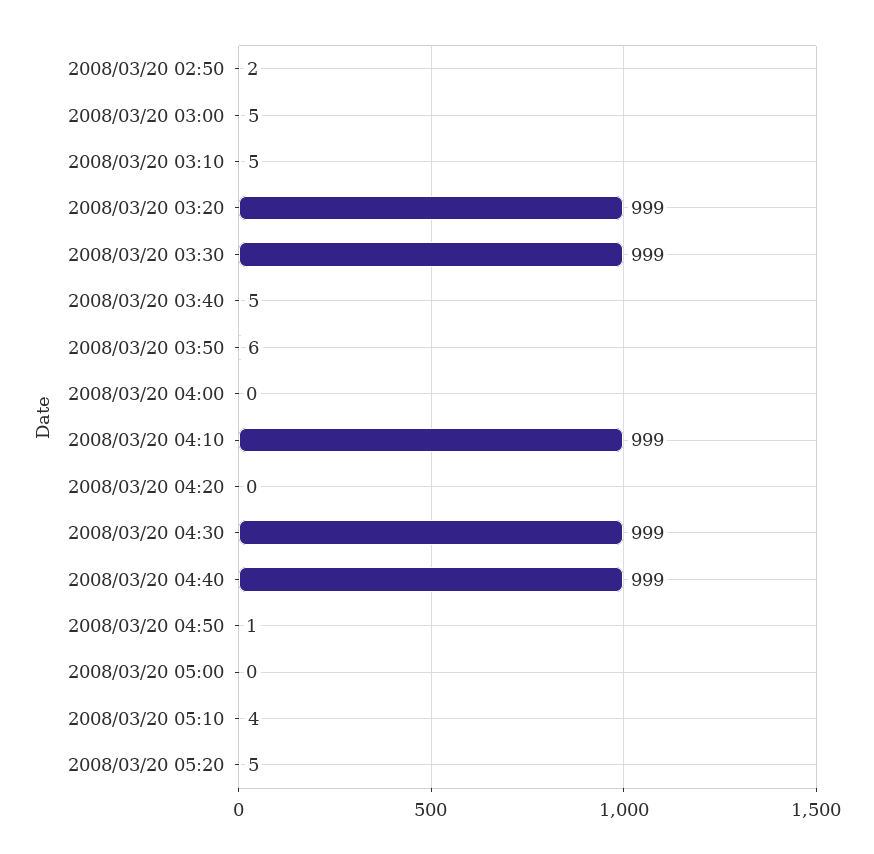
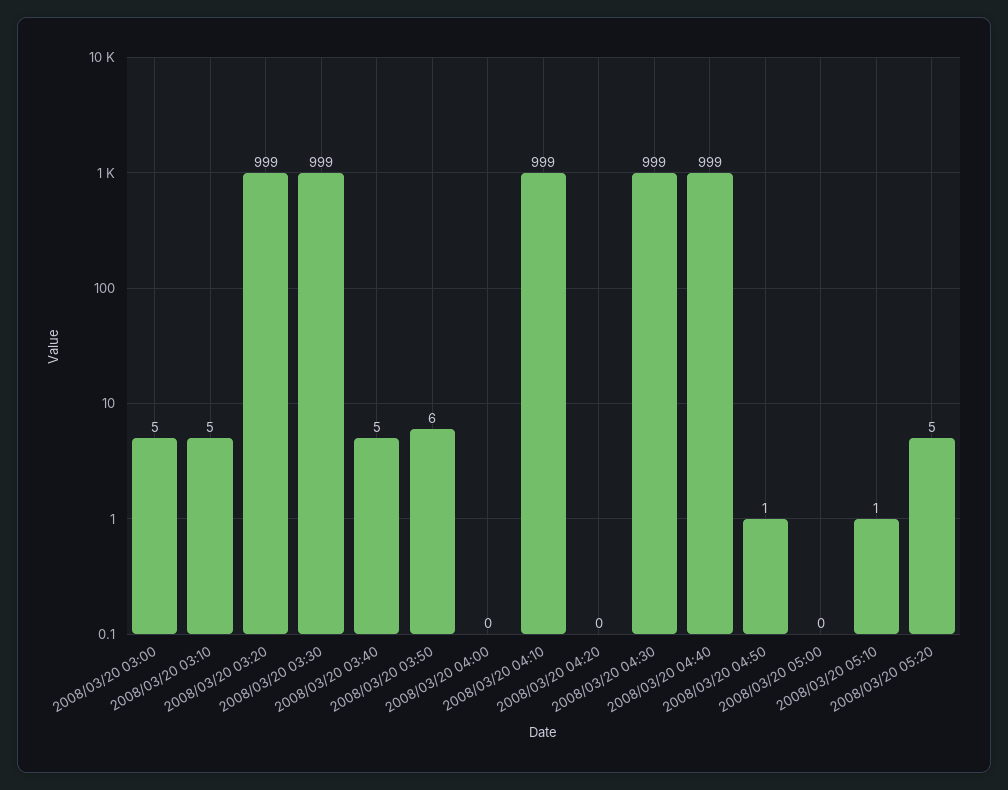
  {
-   "2008/03/20 02:50": 2,
    "2008/03/20 03:00": 5,
    "2008/03/20 03:10": 5,
    "2008/03/20 03:20": 999,
    "2008/03/20 03:30": 999,
    "2008/03/20 03:40": 5,
    "2008/03/20 03:50": 6,
    "2008/03/20 04:00": 0,
    "2008/03/20 04:10": 999,
    "2008/03/20 04:20": 0,
    "2008/03/20 04:30": 999,
    "2008/03/20 04:40": 999,
    "2008/03/20 04:50": 1,
    "2008/03/20 05:00": 0,
-   "2008/03/20 05:10": 4,
+   "2008/03/20 05:10": 1,
    "2008/03/20 05:20": 5
  }

